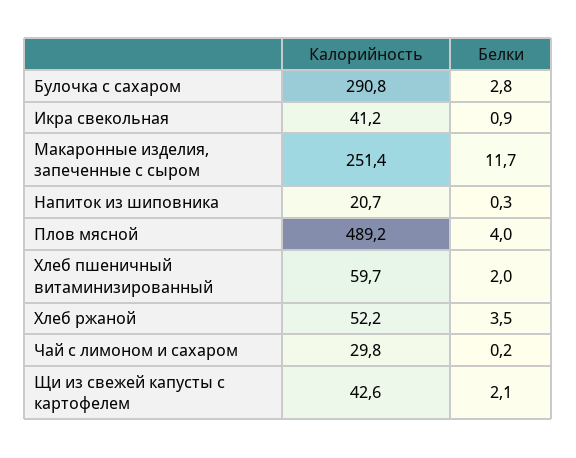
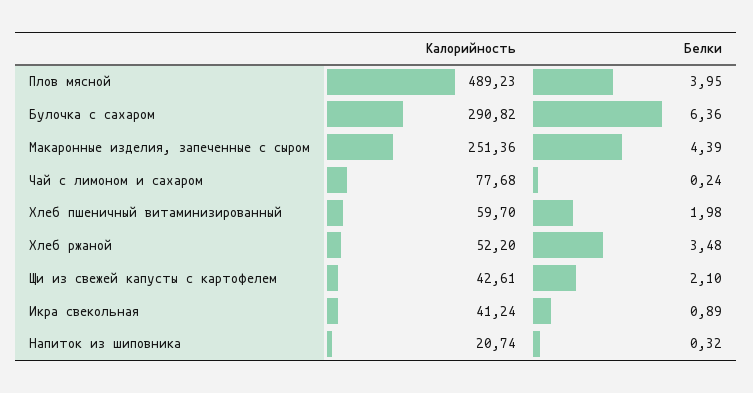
  {
    "Калорийность": {
      "Булочка с сахаром": 290.82,
      "Икра свекольная": 41.24,
      "Макаронные изделия, запеченные с сыром": 251.36,
      "Напиток из шиповника": 20.74,
      "Плов мясной": 489.23,
      "Хлеб пшеничный витаминизированный": 59.7,
      "Хлеб ржаной": 52.2,
-     "Чай с лимоном и сахаром": 29.8,
+     "Чай с лимоном и сахаром": 77.68,
      "Щи из свежей капусты с картофелем": 42.61
    },
    "Белки": {
-     "Булочка с сахаром": 2.8,
+     "Булочка с сахаром": 6.36,
      "Икра свекольная": 0.89,
-     "Макаронные изделия, запеченные с сыром": 11.7,
+     "Макаронные изделия, запеченные с сыром": 4.39,
      "Напиток из шиповника": 0.32,
      "Плов мясной": 3.95,
      "Хлеб пшеничный витаминизированный": 1.98,
      "Хлеб ржаной": 3.48,
      "Чай с лимоном и сахаром": 0.24,
      "Щи из свежей капусты с картофелем": 2.1
    }
  }

